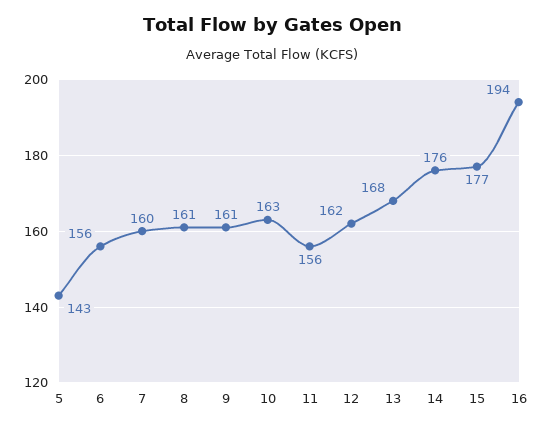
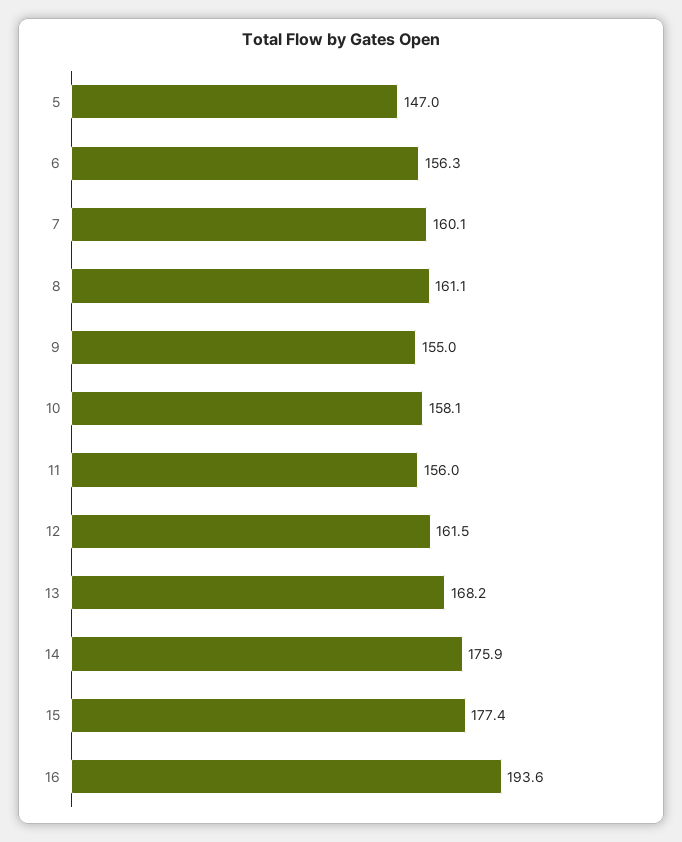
  {
-   "5": 143,
+   "5": 147,
    "6": 156.3,
    "7": 160.1,
    "8": 161.1,
-   "9": 161,
+   "9": 155,
-   "10": 163,
+   "10": 158.1,
    "11": 156,
    "12": 161.5,
    "13": 168.2,
    "14": 175.9,
    "15": 177.4,
    "16": 193.6
  }

